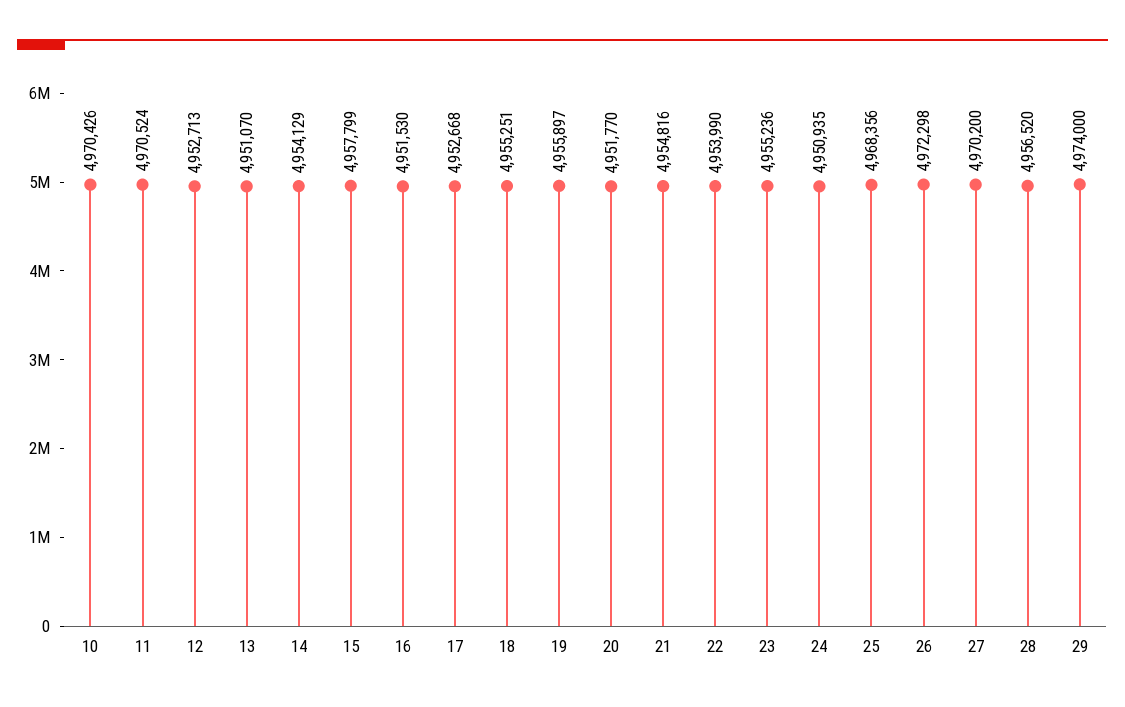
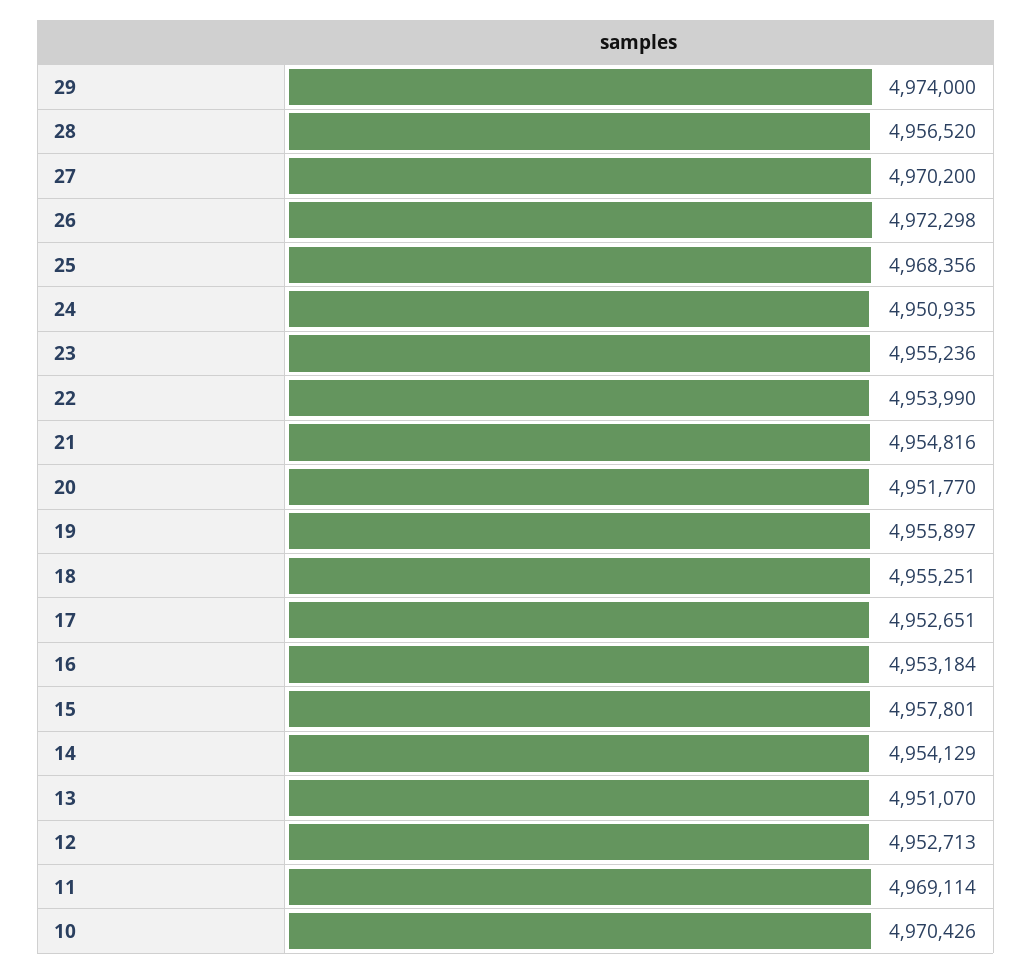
  {
    "10": 4970426,
-   "11": 4970524,
+   "11": 4969114,
    "12": 4952713,
    "13": 4951070,
    "14": 4954129,
-   "15": 4957799,
+   "15": 4957801,
-   "16": 4951530,
+   "16": 4953184,
-   "17": 4952668,
+   "17": 4952651,
    "18": 4955251,
    "19": 4955897,
    "20": 4951770,
    "21": 4954816,
    "22": 4953990,
    "23": 4955236,
    "24": 4950935,
    "25": 4968356,
    "26": 4972298,
    "27": 4970200,
    "28": 4956520,
    "29": 4974000
  }

